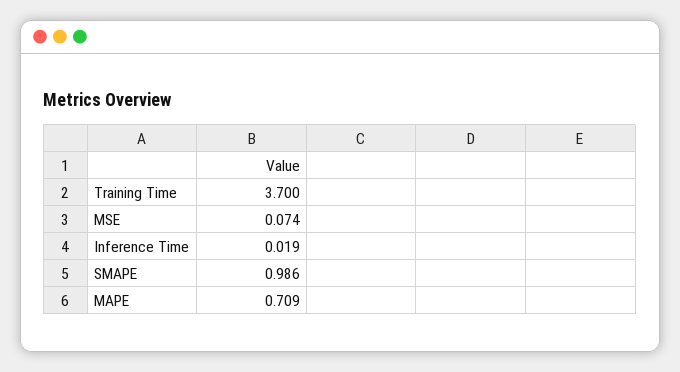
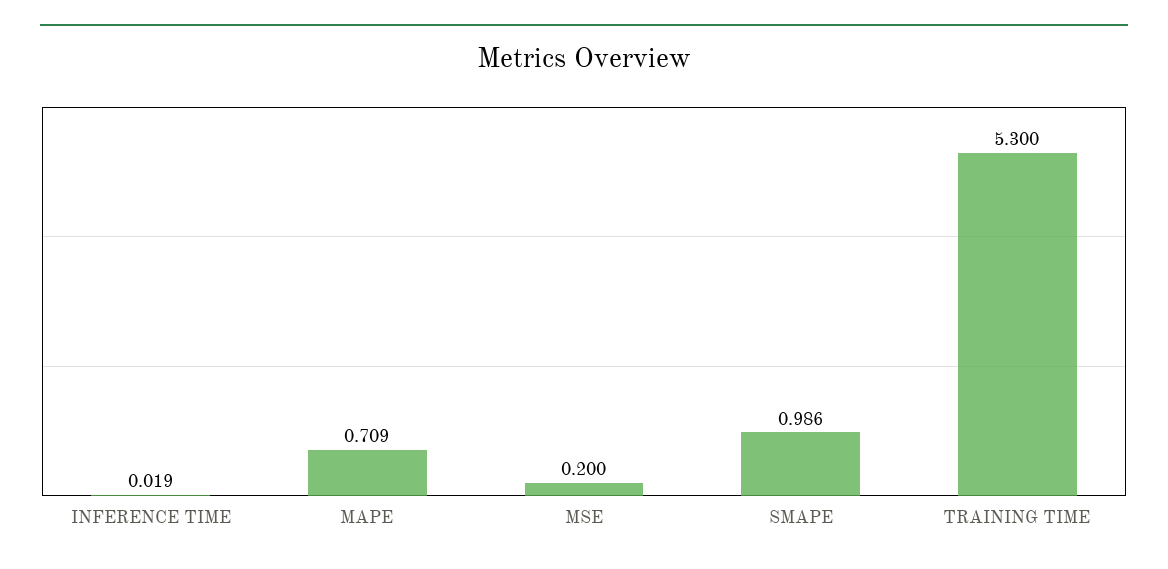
  {
-   "Training Time": 3.7,
+   "Training Time": 5.3,
-   "MSE": 0.074,
+   "MSE": 0.2,
    "Inference Time": 0.019,
    "SMAPE": 0.986,
    "MAPE": 0.709
  }

